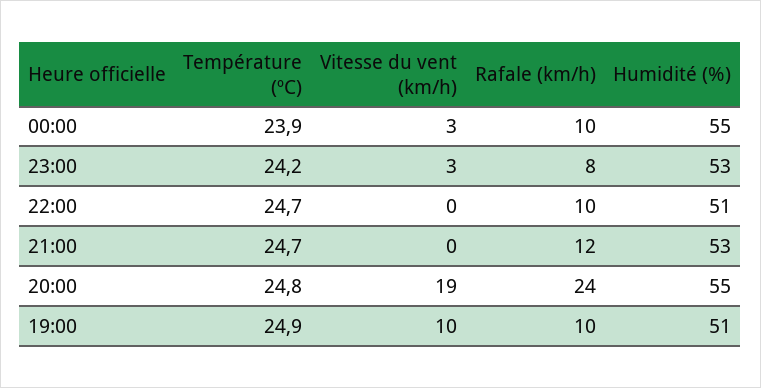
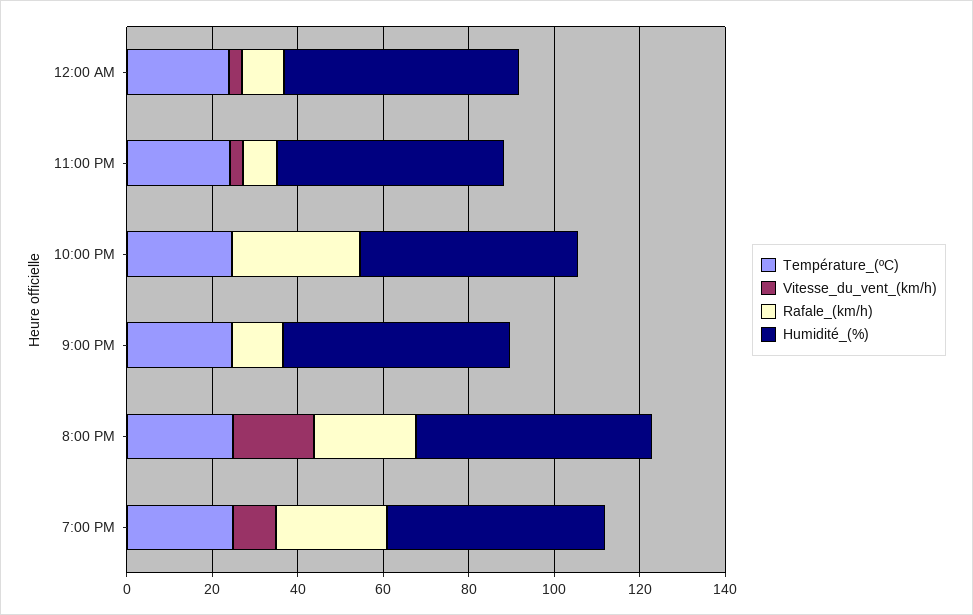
  {
    "Température (ºC)": {
      "00:00": 23.9,
      "23:00": 24.2,
      "22:00": 24.7,
      "21:00": 24.7,
      "20:00": 24.8,
      "19:00": 24.9
    },
    "Vitesse du vent (km/h)": {
      "00:00": 3,
      "23:00": 3,
      "22:00": 0,
      "21:00": 0,
      "20:00": 19,
      "19:00": 10
    },
    "Rafale (km/h)": {
      "00:00": 10,
      "23:00": 8,
-     "22:00": 10,
+     "22:00": 30,
      "21:00": 12,
      "20:00": 24,
-     "19:00": 10
+     "19:00": 25
    },
    "Humidité (%)": {
      "00:00": 55,
      "23:00": 53,
      "22:00": 51,
      "21:00": 53,
      "20:00": 55,
      "19:00": 51
    }
  }

